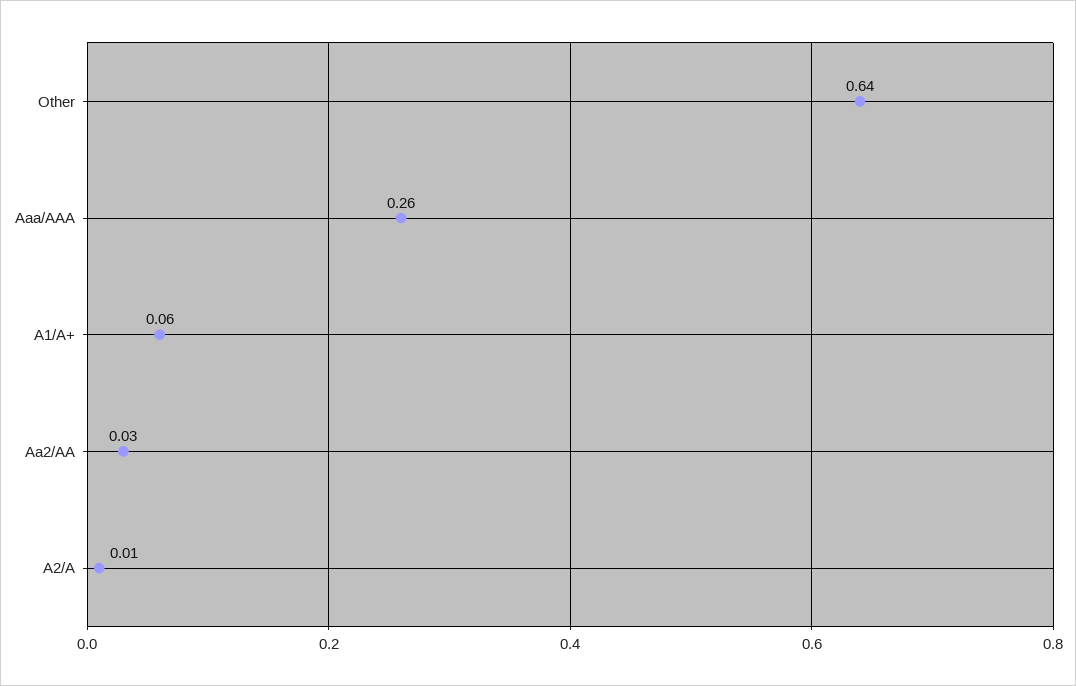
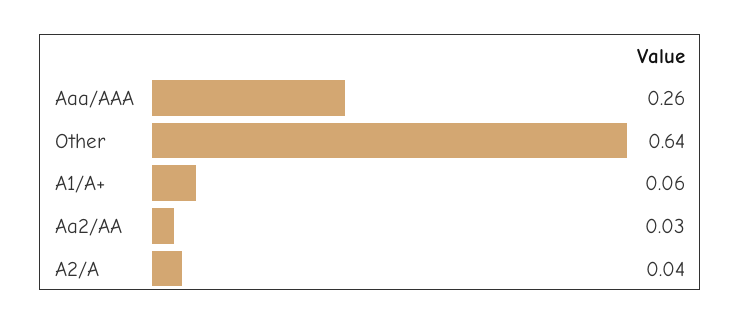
  {
    "Other": 0.64,
    "Aaa/AAA": 0.26,
    "A1/A+": 0.06,
    "Aa2/AA": 0.03,
-   "A2/A": 0.01
+   "A2/A": 0.04
  }

